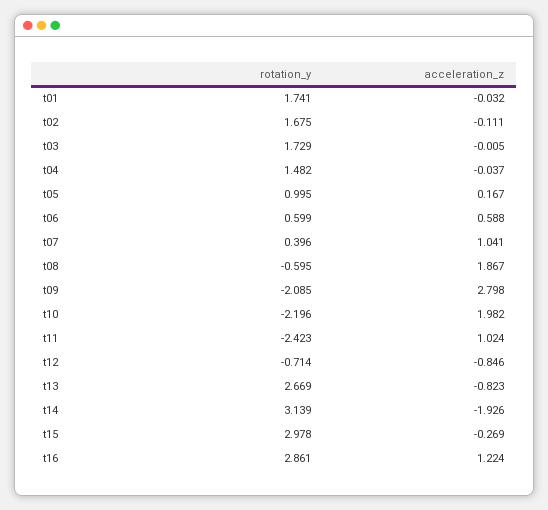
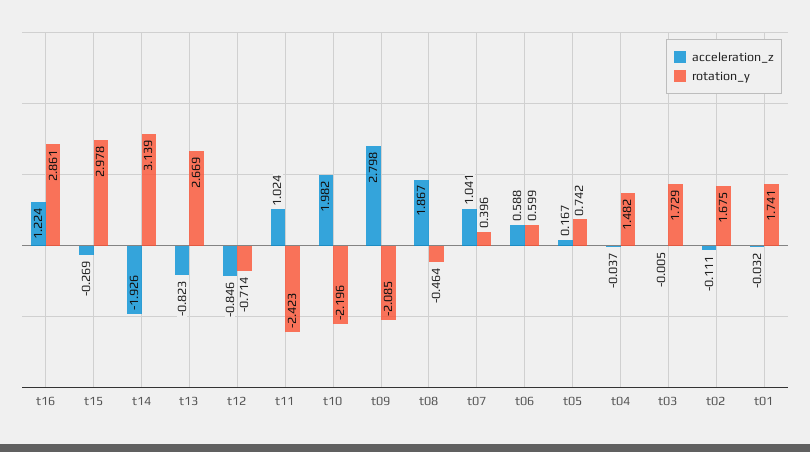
  {
    "rotation_y": {
      "t01": 1.741,
      "t02": 1.675,
      "t03": 1.729,
      "t04": 1.482,
-     "t05": 0.995,
+     "t05": 0.742,
      "t06": 0.599,
      "t07": 0.396,
-     "t08": -0.595,
+     "t08": -0.464,
      "t09": -2.085,
      "t10": -2.196,
      "t11": -2.423,
      "t12": -0.714,
      "t13": 2.669,
      "t14": 3.139,
      "t15": 2.978,
      "t16": 2.861
    },
    "acceleration_z": {
      "t01": -0.032,
      "t02": -0.111,
      "t03": -0.005,
      "t04": -0.037,
      "t05": 0.167,
      "t06": 0.588,
      "t07": 1.041,
      "t08": 1.867,
      "t09": 2.798,
      "t10": 1.982,
      "t11": 1.024,
      "t12": -0.846,
      "t13": -0.823,
      "t14": -1.926,
      "t15": -0.269,
      "t16": 1.224
    }
  }

